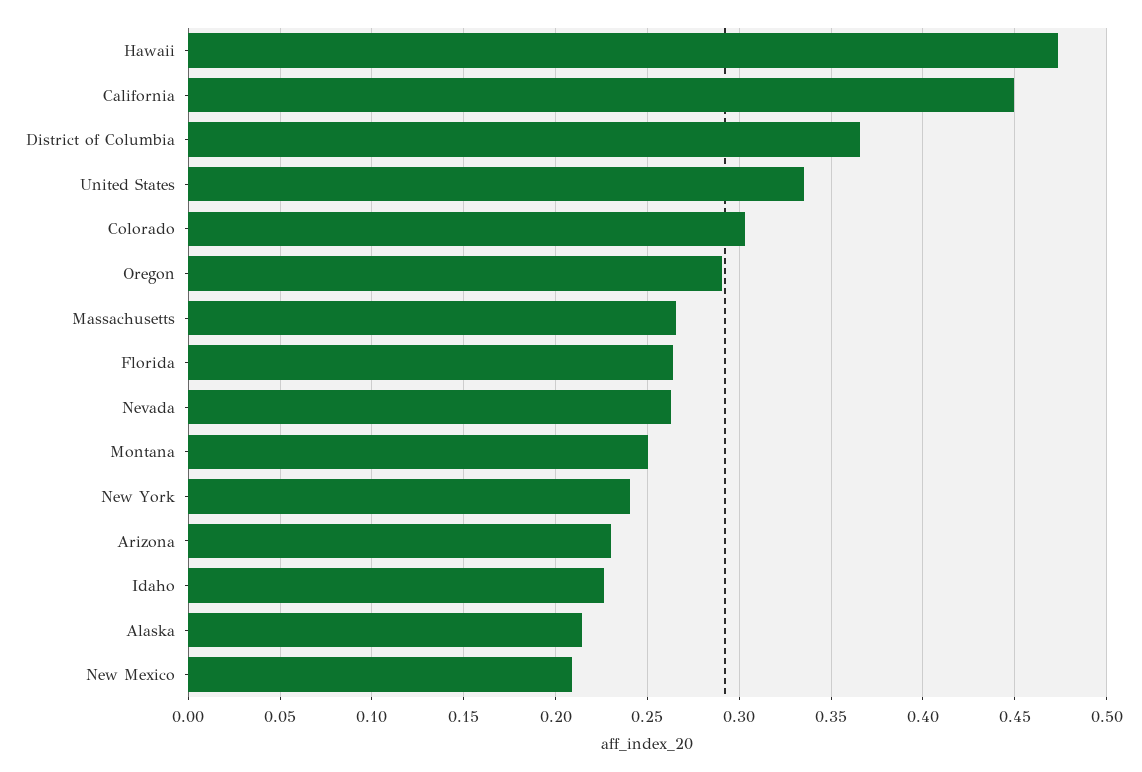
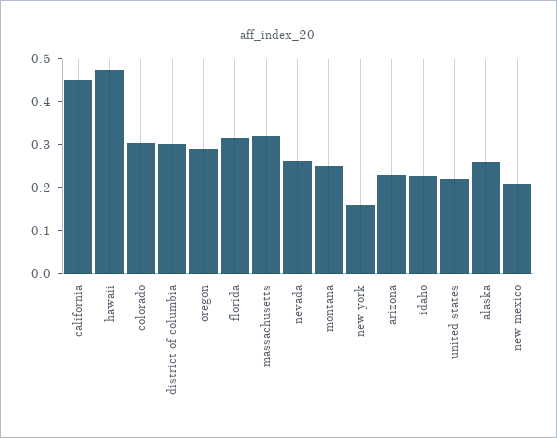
  {
    "Hawaii": 0.475,
    "California": 0.45,
-   "District of Columbia": 0.365,
+   "District of Columbia": 0.3,
-   "United States": 0.335,
+   "United States": 0.22,
    "Colorado": 0.305,
    "Oregon": 0.29,
-   "Massachusetts": 0.265,
+   "Massachusetts": 0.32,
-   "Florida": 0.265,
+   "Florida": 0.32,
    "Nevada": 0.265,
    "Montana": 0.25,
-   "New York": 0.24,
+   "New York": 0.16,
    "Arizona": 0.23,
    "Idaho": 0.225,
-   "Alaska": 0.215,
+   "Alaska": 0.26,
    "New Mexico": 0.21
  }

